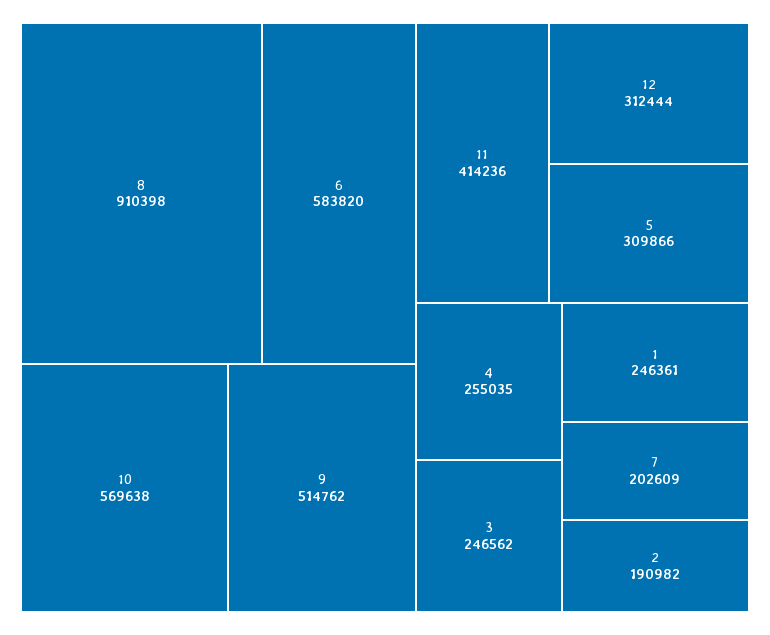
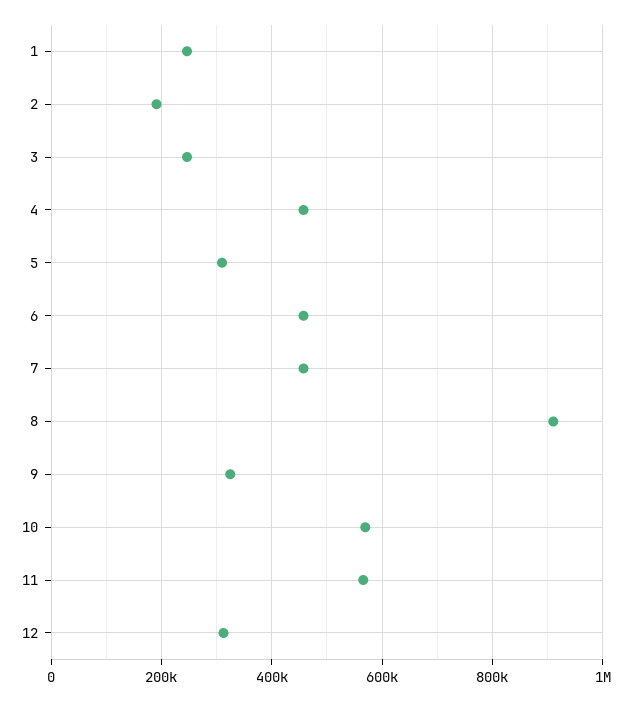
  {
    "8": 910398,
-   "6": 583820,
+   "6": 460000,
    "10": 569638,
-   "9": 514762,
+   "9": 320000,
-   "11": 414236,
+   "11": 560000,
    "12": 312444,
    "5": 309866,
-   "4": 255035,
+   "4": 460000,
    "3": 246562,
    "1": 246361,
-   "7": 202609,
+   "7": 460000,
    "2": 190982
  }

